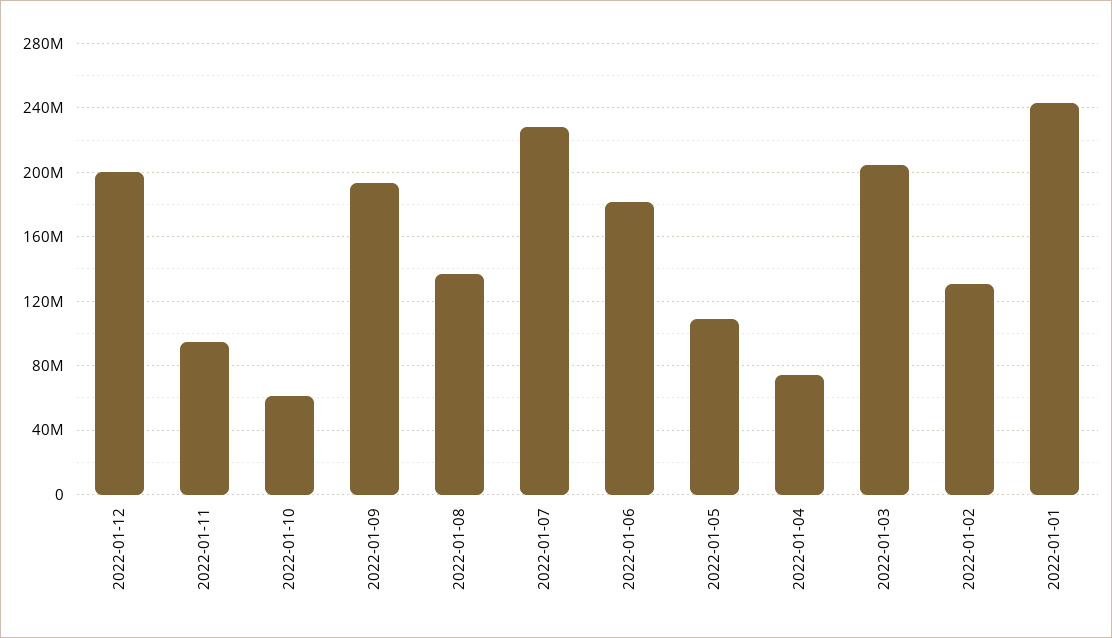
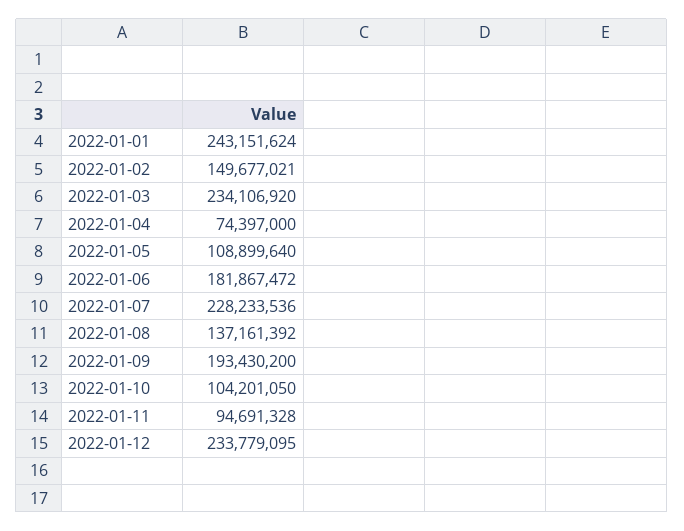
  {
-   "2022-01-12": 200000000,
+   "2022-01-12": 233779095,
    "2022-01-11": 94691328,
-   "2022-01-10": 60000000,
+   "2022-01-10": 104201050,
    "2022-01-09": 193430200,
    "2022-01-08": 137161392,
    "2022-01-07": 228233536,
    "2022-01-06": 181867472,
    "2022-01-05": 108899640,
    "2022-01-04": 74397000,
-   "2022-01-03": 205000000,
+   "2022-01-03": 234106920,
-   "2022-01-02": 130000000,
+   "2022-01-02": 149677021,
    "2022-01-01": 243151624
  }

